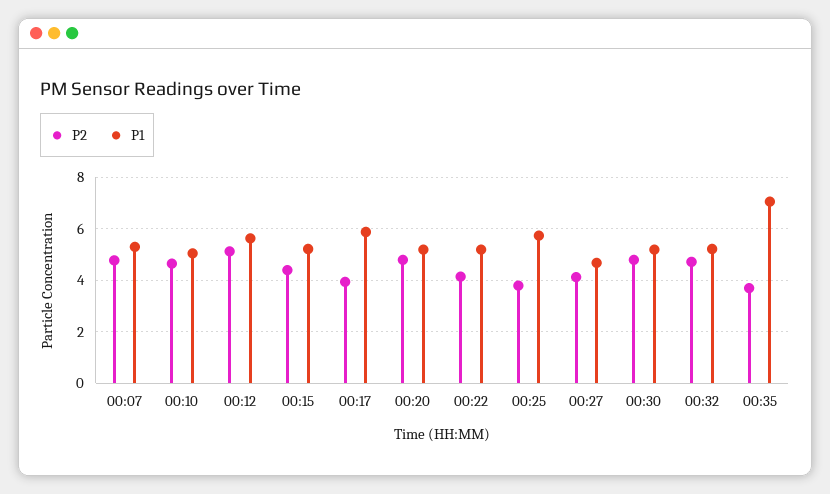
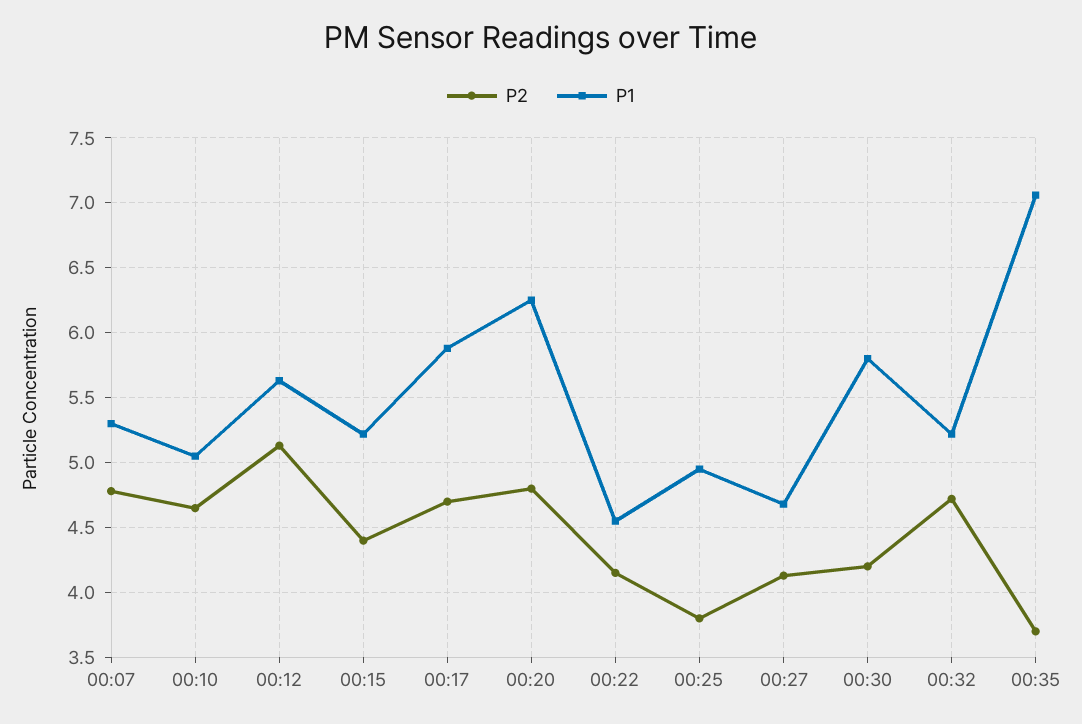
  {
    "P2": {
      "00:07": 4.8,
      "00:10": 4.65,
      "00:12": 5.15,
      "00:15": 4.4,
-     "00:17": 4,
+     "00:17": 4.7,
      "00:20": 4.8,
      "00:22": 4.15,
      "00:25": 3.8,
      "00:27": 4.15,
-     "00:30": 4.75,
+     "00:30": 4.2,
      "00:32": 4.7,
      "00:35": 3.7
    },
    "P1": {
      "00:07": 5.3,
      "00:10": 5.05,
      "00:12": 5.65,
      "00:15": 5.2,
      "00:17": 5.9,
-     "00:20": 5.25,
+     "00:20": 6.25,
-     "00:22": 5.25,
+     "00:22": 4.55,
-     "00:25": 5.75,
+     "00:25": 4.95,
      "00:27": 4.7,
-     "00:30": 5.25,
+     "00:30": 5.8,
      "00:32": 5.2,
      "00:35": 7.05
    }
  }

